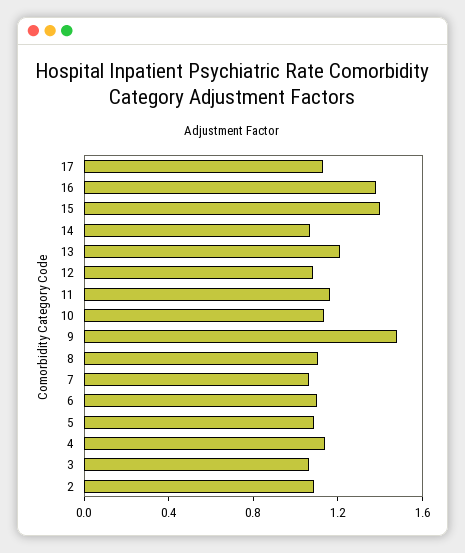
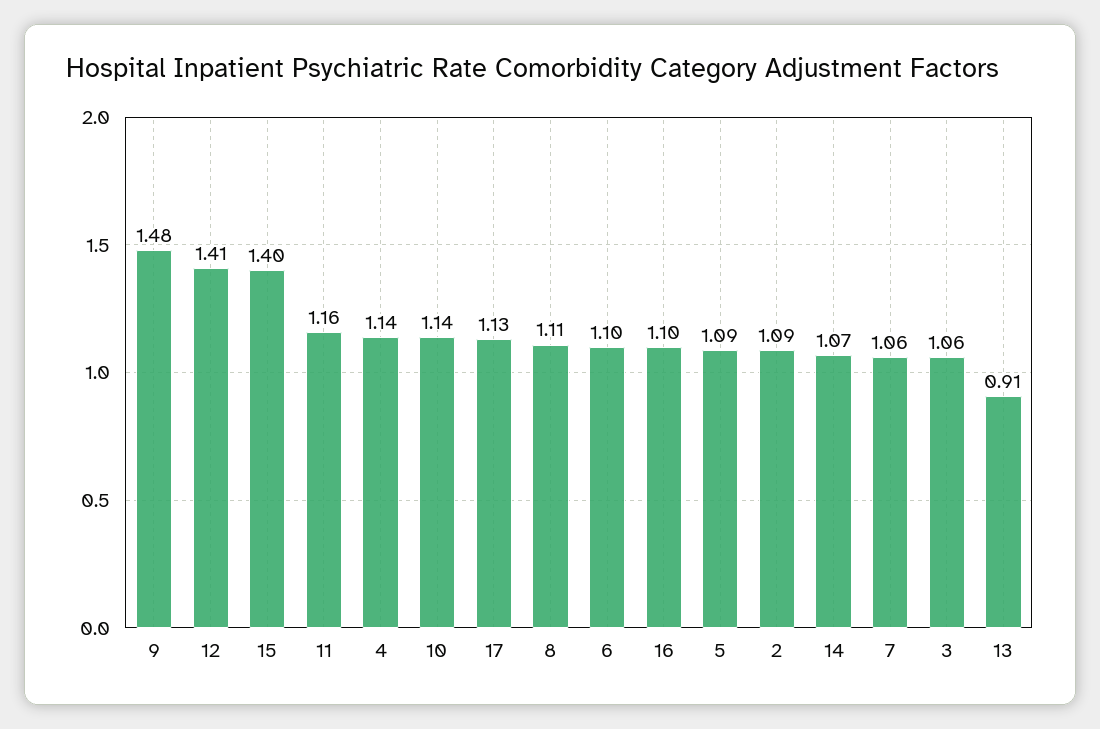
  {
    "17": 1.13,
-   "16": 1.4,
+   "16": 1.1,
    "15": 1.4,
    "14": 1.07,
-   "13": 1.2,
+   "13": 0.91,
-   "12": 1.1,
+   "12": 1.41,
    "11": 1.16,
    "10": 1.14,
    "9": 1.48,
    "8": 1.11,
    "7": 1.06,
    "6": 1.1,
    "5": 1.09,
    "4": 1.14,
    "3": 1.06,
    "2": 1.09
  }

